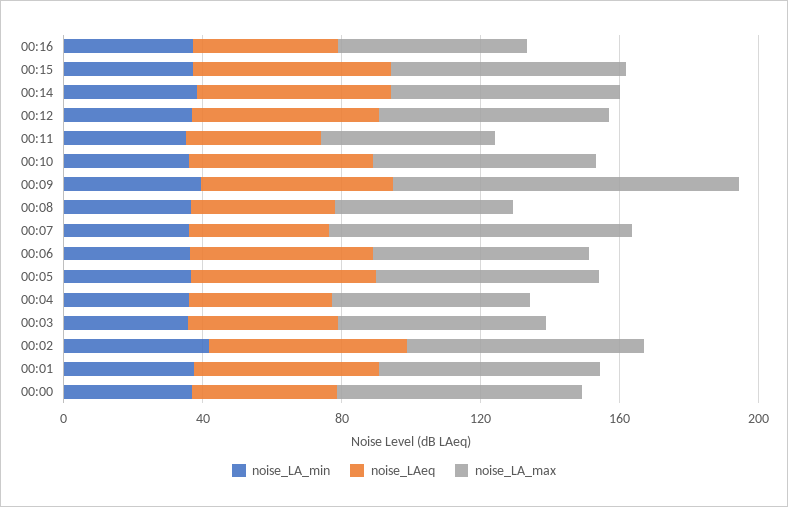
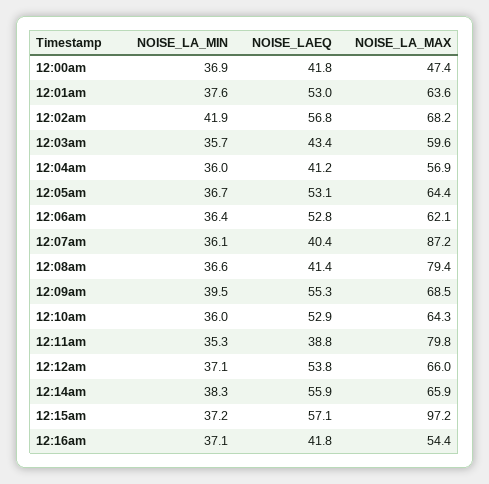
  {
    "noise_LA_min": {
      "00:16": 37.1,
      "00:15": 37.2,
      "00:14": 38.3,
      "00:12": 37.1,
      "00:11": 35.3,
      "00:10": 36,
      "00:09": 39.5,
      "00:08": 36.6,
      "00:07": 36.1,
      "00:06": 36.4,
      "00:05": 36.7,
      "00:04": 36,
      "00:03": 35.7,
      "00:02": 41.9,
      "00:01": 37.6,
      "00:00": 36.9
    },
    "noise_LAeq": {
      "00:16": 41.8,
      "00:15": 57.1,
      "00:14": 55.9,
      "00:12": 53.8,
      "00:11": 38.8,
      "00:10": 52.9,
      "00:09": 55.3,
      "00:08": 41.4,
      "00:07": 40.4,
      "00:06": 52.8,
      "00:05": 53.1,
      "00:04": 41.2,
      "00:03": 43.4,
      "00:02": 56.8,
      "00:01": 53,
      "00:00": 41.8
    },
    "noise_LA_max": {
      "00:16": 54.4,
-     "00:15": 70,
+     "00:15": 97.2,
      "00:14": 65.9,
      "00:12": 66,
-     "00:11": 50,
+     "00:11": 79.8,
      "00:10": 64.3,
-     "00:09": 100,
+     "00:09": 68.5,
-     "00:08": 50,
+     "00:08": 79.4,
      "00:07": 87.2,
      "00:06": 62.1,
      "00:05": 64.4,
      "00:04": 56.9,
      "00:03": 59.6,
      "00:02": 68.2,
      "00:01": 63.6,
-     "00:00": 70
+     "00:00": 47.4
    }
  }

